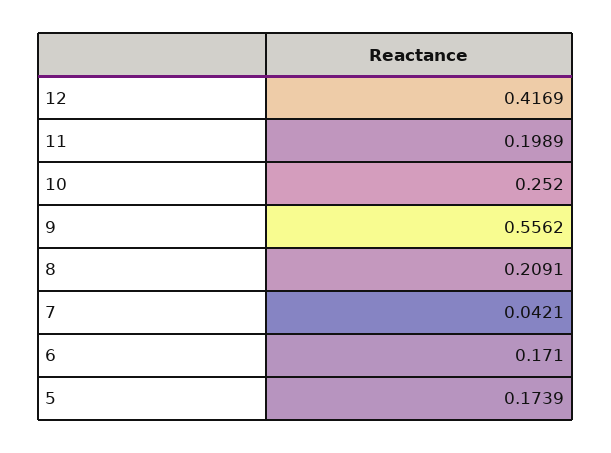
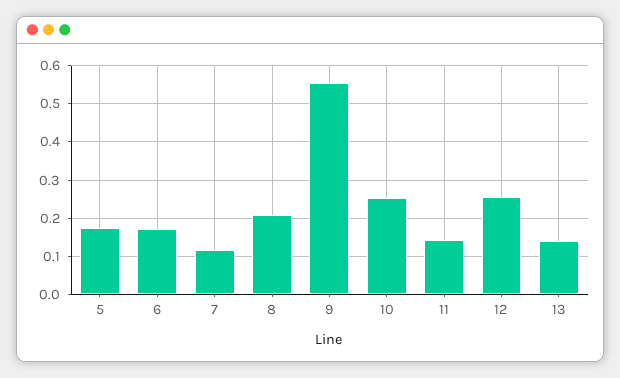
  {
-   "12": 0.4169,
+   "12": 0.26,
-   "11": 0.1989,
+   "11": 0.14,
    "10": 0.252,
    "9": 0.5562,
    "8": 0.2091,
-   "7": 0.0421,
+   "7": 0.12,
    "6": 0.171,
-   "5": 0.1739
+   "5": 0.1739,
+   "13": 0.14
  }

